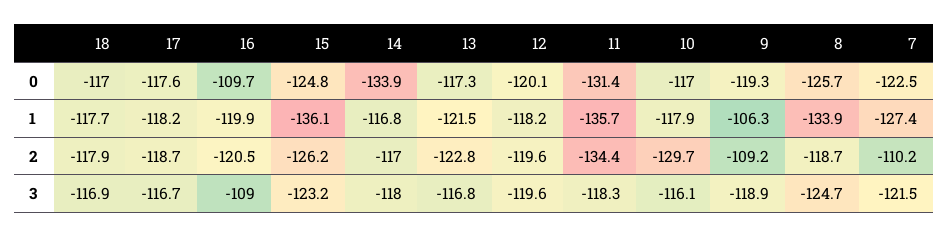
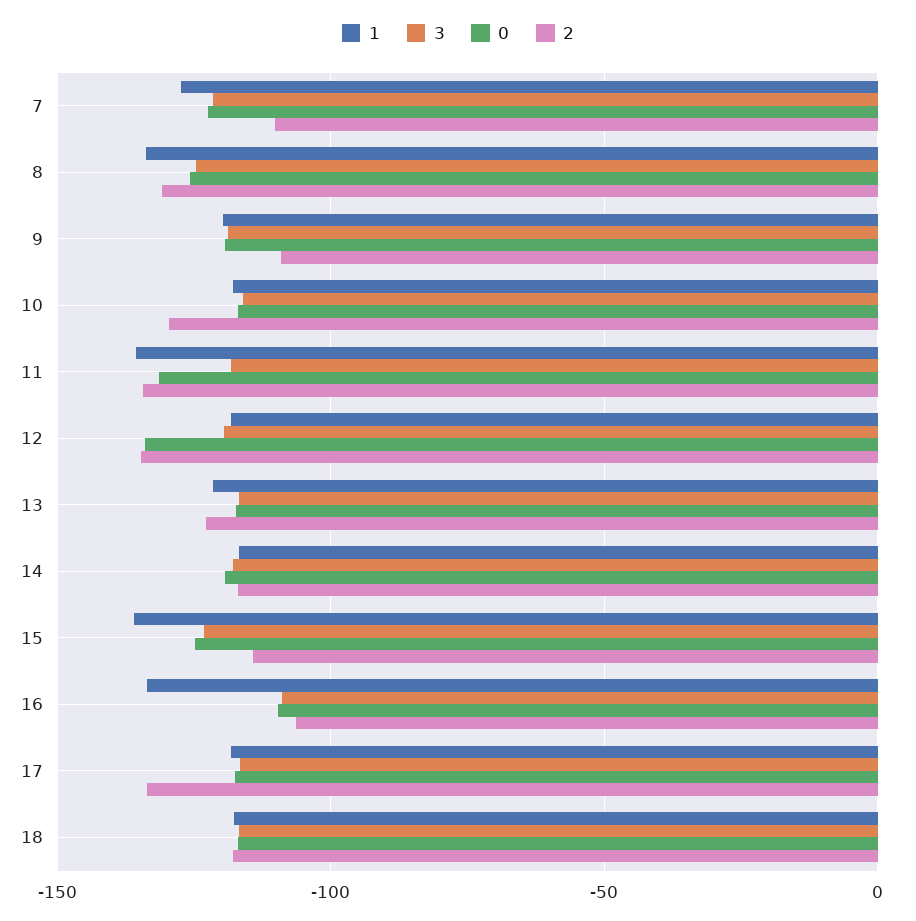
  {
    "0": {
      "18": -117,
      "17": -117.6,
      "16": -109.7,
      "15": -124.8,
-     "14": -133.9,
+     "14": -120,
      "13": -117.3,
-     "12": -120.1,
+     "12": -135,
      "11": -131.4,
      "10": -117,
      "9": -119.3,
      "8": -125.7,
      "7": -122.5
    },
    "1": {
      "18": -117.7,
      "17": -118.2,
-     "16": -119.9,
+     "16": -135,
      "15": -136.1,
      "14": -116.8,
      "13": -121.5,
      "12": -118.2,
      "11": -135.7,
      "10": -117.9,
-     "9": -106.3,
+     "9": -120,
      "8": -133.9,
      "7": -127.4
    },
    "2": {
      "18": -117.9,
-     "17": -118.7,
+     "17": -135,
-     "16": -120.5,
+     "16": -105,
-     "15": -126.2,
+     "15": -115,
      "14": -117,
      "13": -122.8,
-     "12": -119.6,
+     "12": -135,
      "11": -134.4,
      "10": -129.7,
      "9": -109.2,
-     "8": -118.7,
+     "8": -130,
      "7": -110.2
    },
    "3": {
      "18": -116.9,
      "17": -116.7,
      "16": -109,
      "15": -123.2,
      "14": -118,
      "13": -116.8,
      "12": -119.6,
      "11": -118.3,
      "10": -116.1,
      "9": -118.9,
      "8": -124.7,
      "7": -121.5
    }
  }

